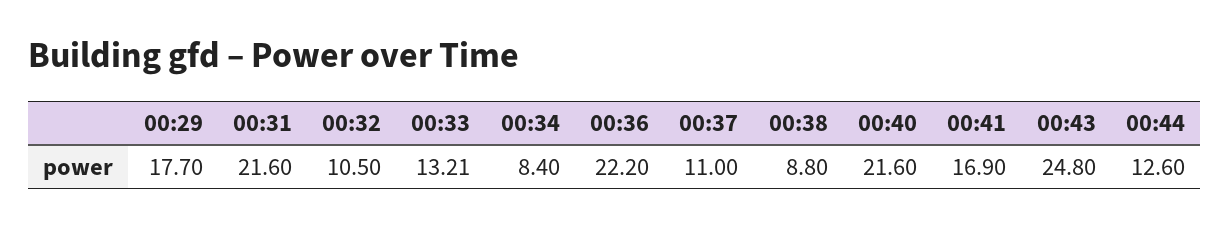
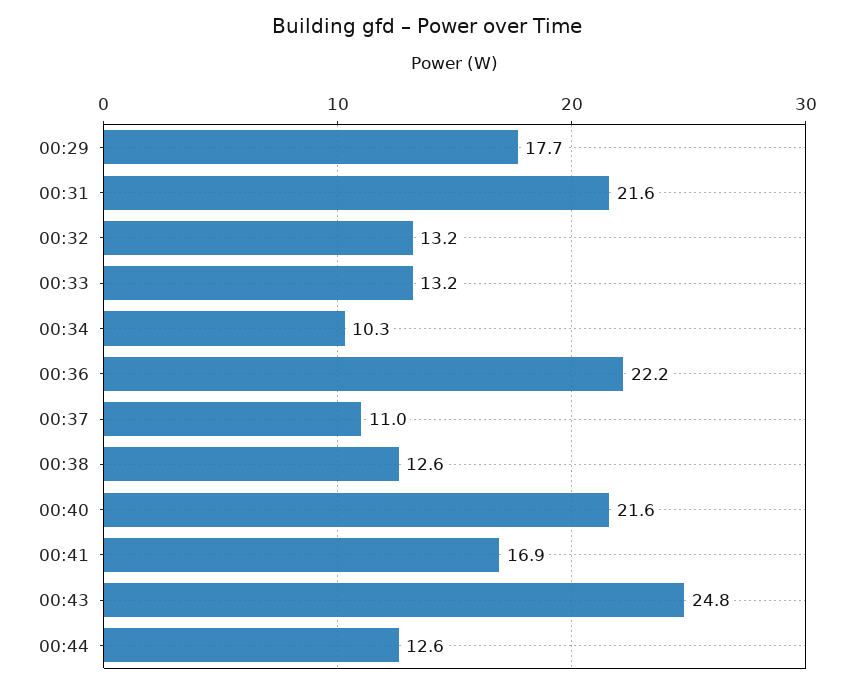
  {
    "00:29": 17.7,
    "00:31": 21.6,
-   "00:32": 10.5,
+   "00:32": 13.2,
    "00:33": 13.21,
-   "00:34": 8.4,
+   "00:34": 10.3,
    "00:36": 22.2,
    "00:37": 11,
-   "00:38": 8.8,
+   "00:38": 12.6,
    "00:40": 21.6,
    "00:41": 16.9,
    "00:43": 24.8,
    "00:44": 12.6
  }

